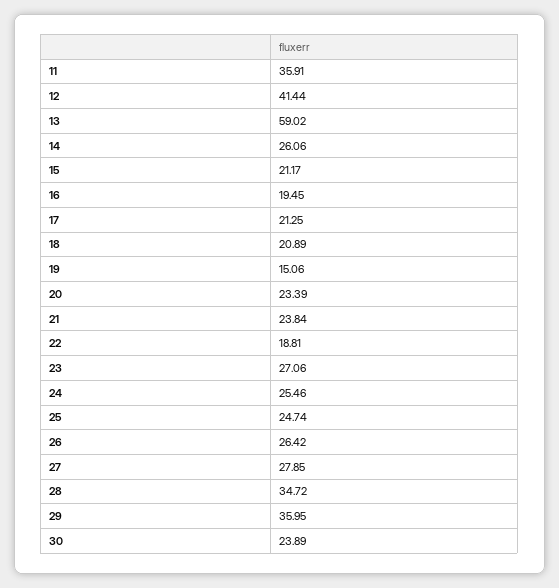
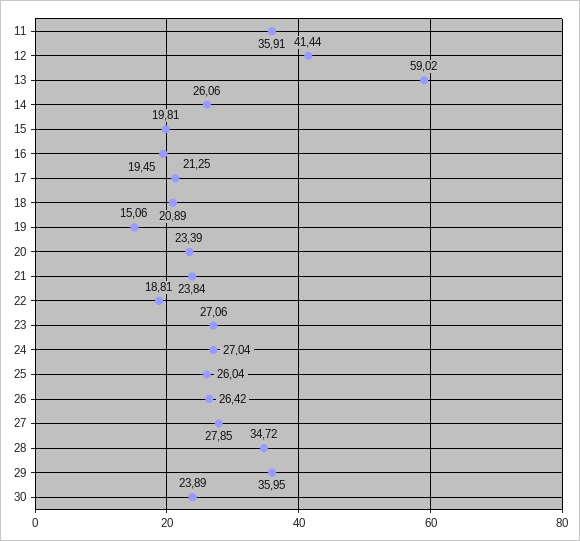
  {
    "11": 35.91,
    "12": 41.44,
    "13": 59.02,
    "14": 26.06,
-   "15": 21.17,
+   "15": 19.81,
    "16": 19.45,
    "17": 21.25,
    "18": 20.89,
    "19": 15.06,
    "20": 23.39,
    "21": 23.84,
    "22": 18.81,
    "23": 27.06,
-   "24": 25.46,
+   "24": 27.04,
-   "25": 24.74,
+   "25": 26.04,
    "26": 26.42,
    "27": 27.85,
    "28": 34.72,
    "29": 35.95,
    "30": 23.89
  }

